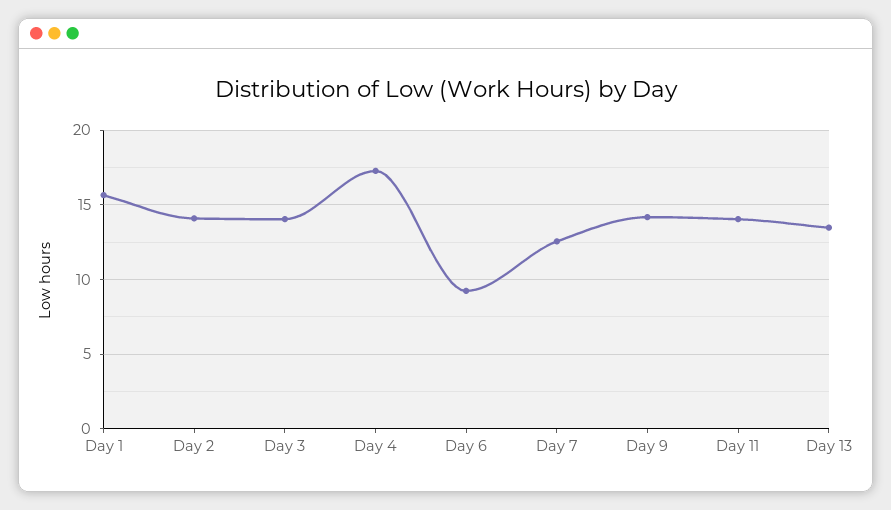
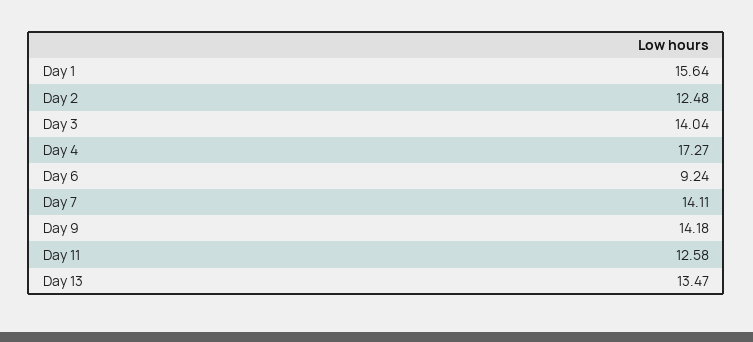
  {
    "Day 1": 15.64,
-   "Day 2": 14,
+   "Day 2": 12.48,
    "Day 3": 14.04,
    "Day 4": 17.27,
    "Day 6": 9.24,
-   "Day 7": 12.5,
+   "Day 7": 14.11,
    "Day 9": 14.18,
-   "Day 11": 14,
+   "Day 11": 12.58,
    "Day 13": 13.47
  }

